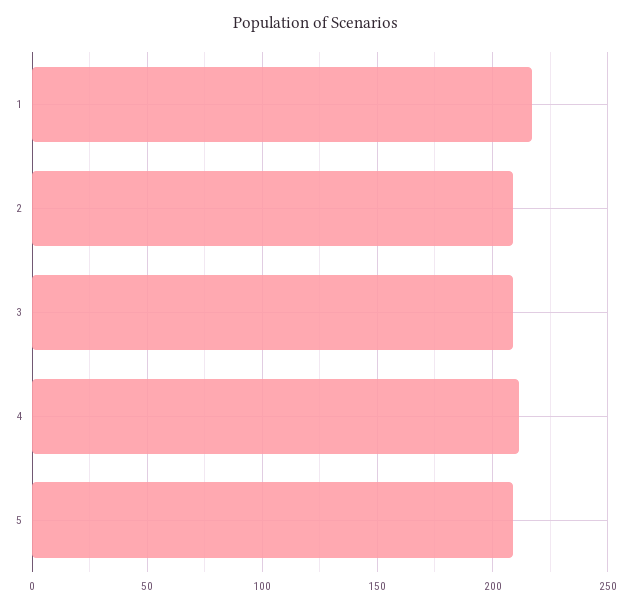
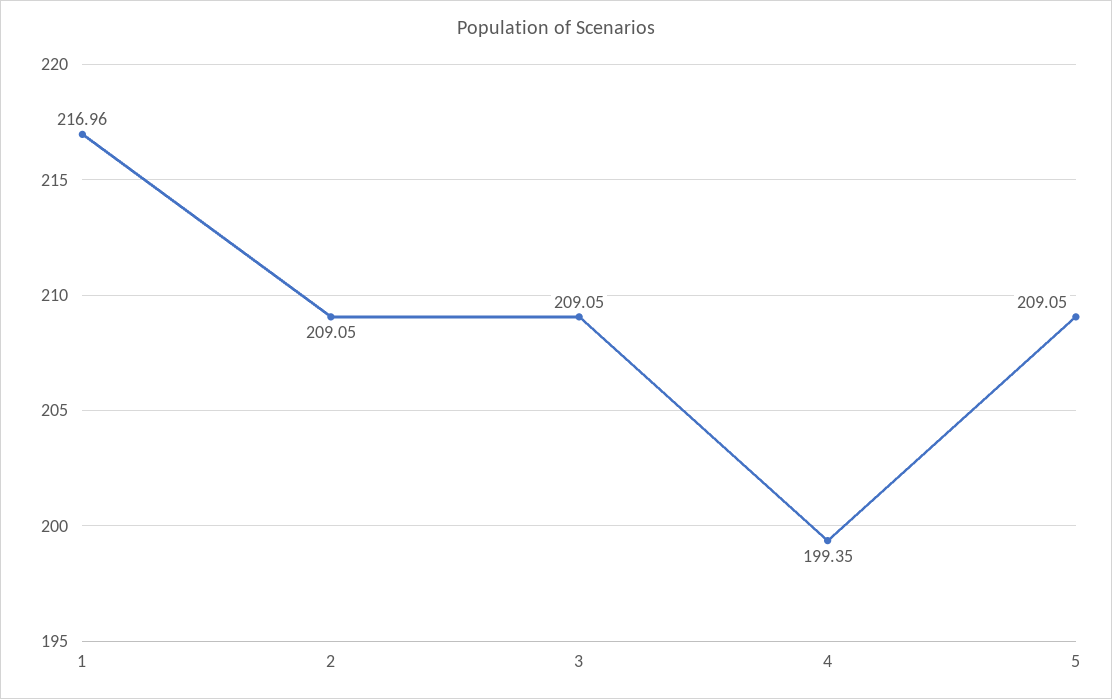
  {
    "1": 216.96,
    "2": 209.05,
    "3": 209.05,
-   "4": 210,
+   "4": 199.35,
    "5": 209.05
  }

